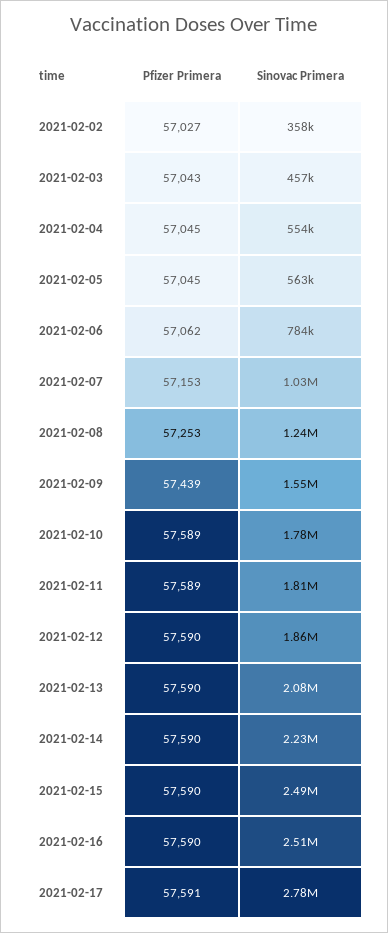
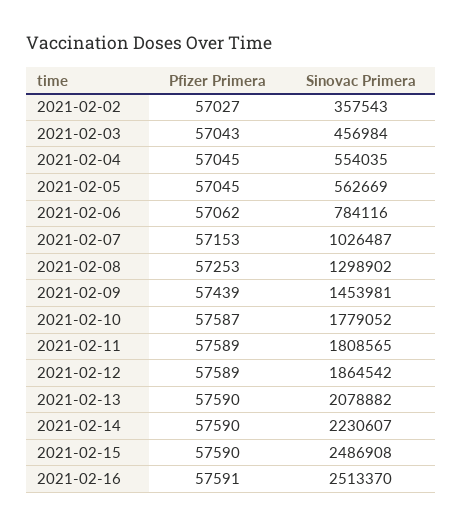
  {
    "Pfizer Primera": {
      "2021-02-02": 57027,
      "2021-02-03": 57043,
      "2021-02-04": 57045,
      "2021-02-05": 57045,
      "2021-02-06": 57062,
      "2021-02-07": 57153,
      "2021-02-08": 57253,
      "2021-02-09": 57439,
-     "2021-02-10": 57589,
+     "2021-02-10": 57587,
      "2021-02-11": 57589,
-     "2021-02-12": 57590,
+     "2021-02-12": 57589,
      "2021-02-13": 57590,
      "2021-02-14": 57590,
      "2021-02-15": 57590,
-     "2021-02-16": 57590,
+     "2021-02-16": 57591
-     "2021-02-17": 57591
    },
    "Sinovac Primera": {
      "2021-02-02": 357543,
      "2021-02-03": 456984,
      "2021-02-04": 554035,
      "2021-02-05": 562669,
      "2021-02-06": 784116,
      "2021-02-07": 1026487,
-     "2021-02-08": 1240000,
+     "2021-02-08": 1298902,
-     "2021-02-09": 1550000,
+     "2021-02-09": 1453981,
      "2021-02-10": 1779052,
      "2021-02-11": 1808565,
      "2021-02-12": 1864542,
      "2021-02-13": 2078882,
      "2021-02-14": 2230607,
      "2021-02-15": 2486908,
-     "2021-02-16": 2513370,
+     "2021-02-16": 2513370
-     "2021-02-17": 2780000
    }
  }

